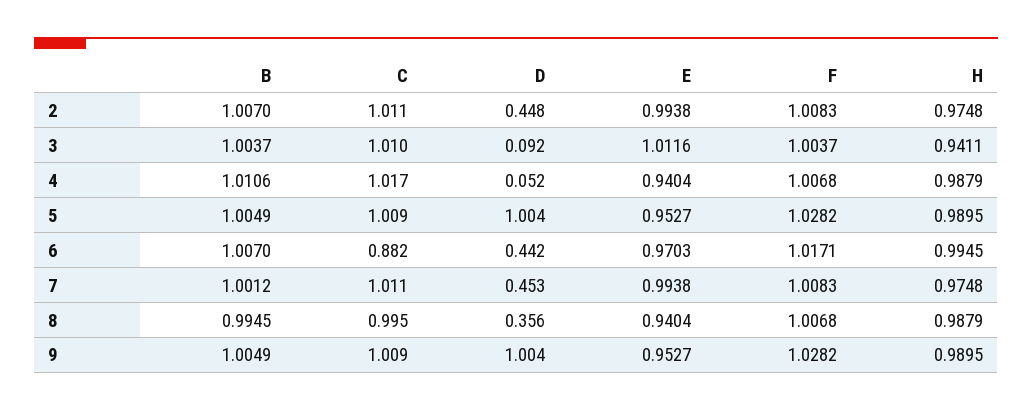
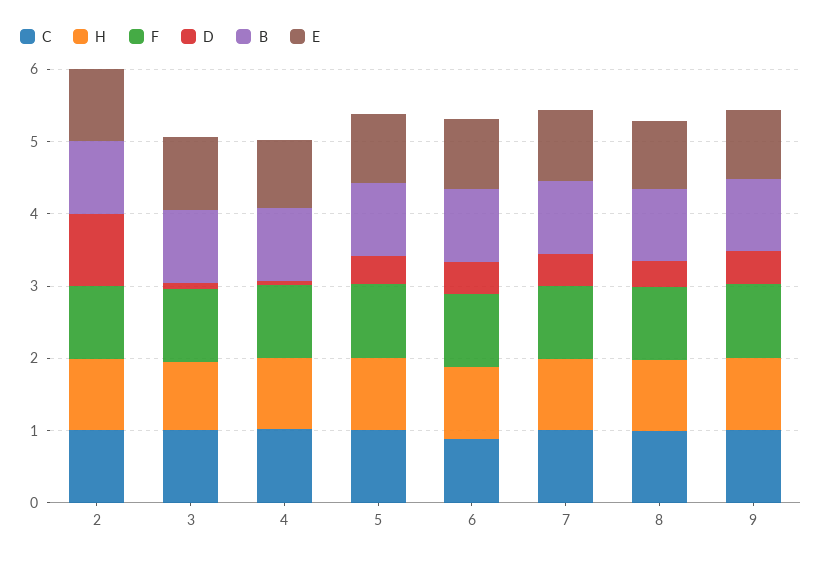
  {
    "B": {
      "2": 1.007,
      "3": 1.0037,
      "4": 1.0106,
      "5": 1.0049,
      "6": 1.007,
      "7": 1.0012,
      "8": 0.9945,
      "9": 1.0049
    },
    "C": {
      "2": 1.011,
      "3": 1.01,
      "4": 1.017,
      "5": 1.009,
      "6": 0.882,
      "7": 1.011,
      "8": 0.995,
      "9": 1.009
    },
    "D": {
-     "2": 0.448,
+     "2": 1,
      "3": 0.092,
      "4": 0.052,
-     "5": 1.004,
+     "5": 0.4,
      "6": 0.442,
      "7": 0.453,
      "8": 0.356,
-     "9": 1.004
+     "9": 0.4
    },
    "E": {
      "2": 0.9938,
      "3": 1.0116,
      "4": 0.9404,
      "5": 0.9527,
      "6": 0.9703,
      "7": 0.9938,
      "8": 0.9404,
      "9": 0.9527
    },
    "F": {
      "2": 1.0083,
      "3": 1.0037,
      "4": 1.0068,
      "5": 1.0282,
      "6": 1.0171,
      "7": 1.0083,
      "8": 1.0068,
      "9": 1.0282
    },
    "H": {
      "2": 0.9748,
      "3": 0.9411,
      "4": 0.9879,
      "5": 0.9895,
      "6": 0.9945,
      "7": 0.9748,
      "8": 0.9879,
      "9": 0.9895
    }
  }

